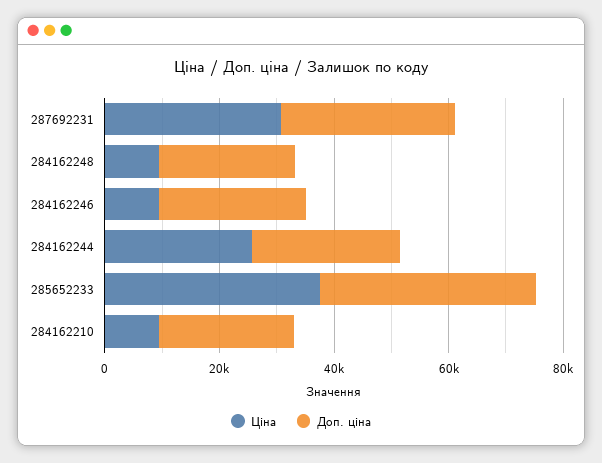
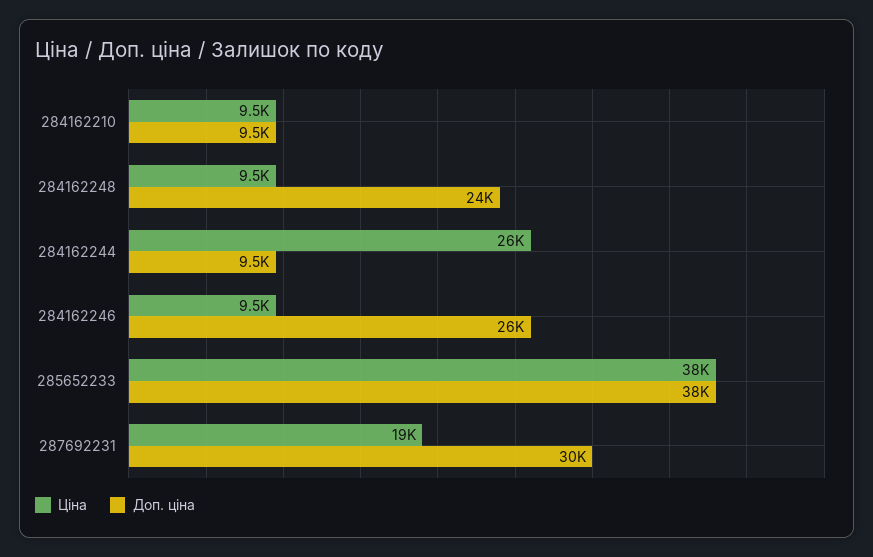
  {
    "Ціна": {
-     "287692231": 30000,
+     "287692231": 19000,
      "284162248": 9500,
      "284162246": 9500,
      "284162244": 26000,
      "285652233": 38000,
      "284162210": 9500
    },
    "Доп. ціна": {
      "287692231": 30000,
      "284162248": 24000,
      "284162246": 26000,
-     "284162244": 25000,
+     "284162244": 9500,
      "285652233": 38000,
-     "284162210": 25000
+     "284162210": 9500
    }
  }

